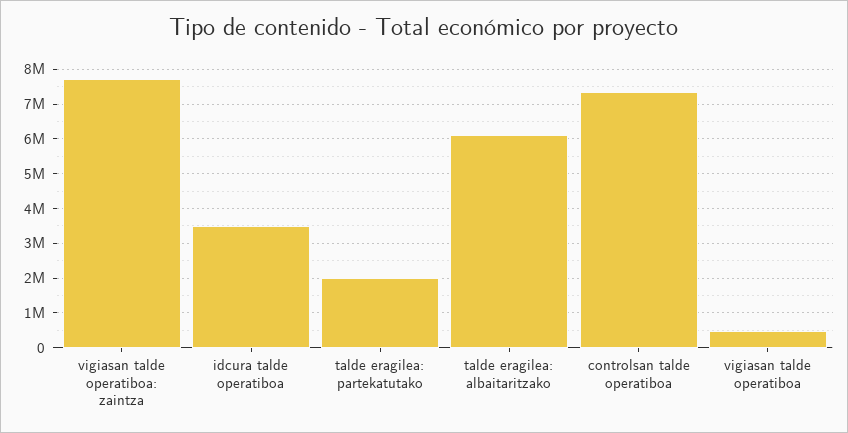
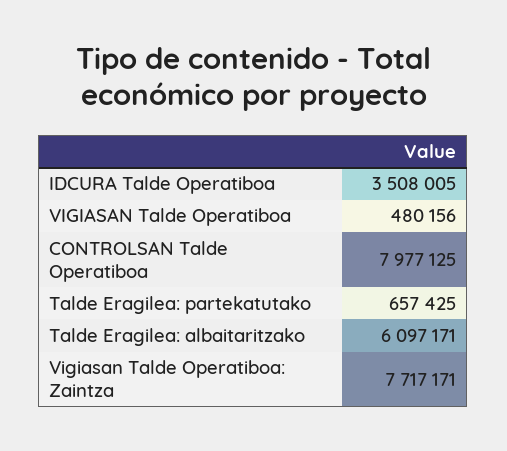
  {
    "vigiasan talde operatiboa: zaintza": 7717171,
    "idcura talde operatiboa": 3508005,
-   "talde eragilea: partekatutako": 2000000,
+   "talde eragilea: partekatutako": 657425,
    "talde eragilea: albaitaritzako": 6097171,
-   "controlsan talde operatiboa": 7400000,
+   "controlsan talde operatiboa": 7977125,
    "vigiasan talde operatiboa": 480156
  }

